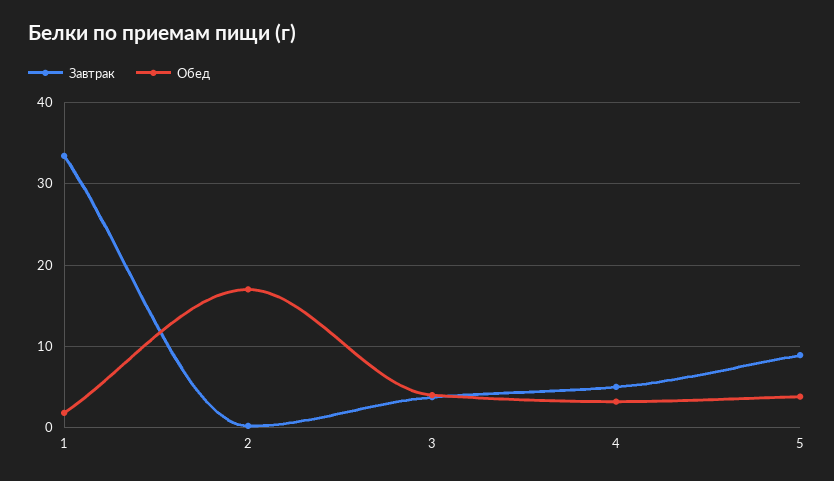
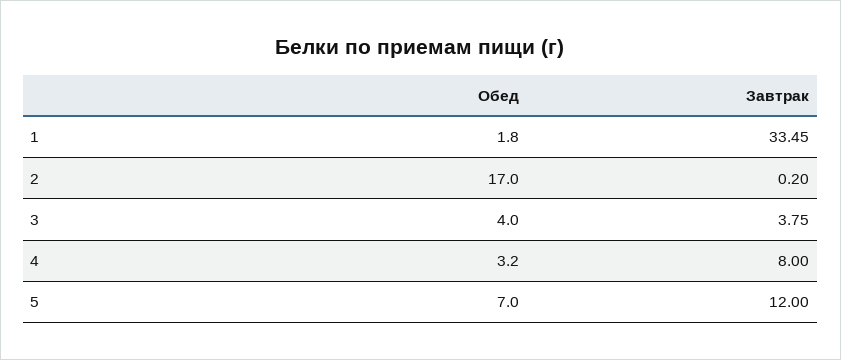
  {
    "Завтрак": {
      "1": 33.45,
      "2": 0.2,
      "3": 3.75,
-     "4": 5,
+     "4": 8,
-     "5": 9
+     "5": 12
    },
    "Обед": {
      "1": 1.8,
      "2": 17,
      "3": 4,
      "4": 3.2,
-     "5": 4
+     "5": 7
    }
  }

